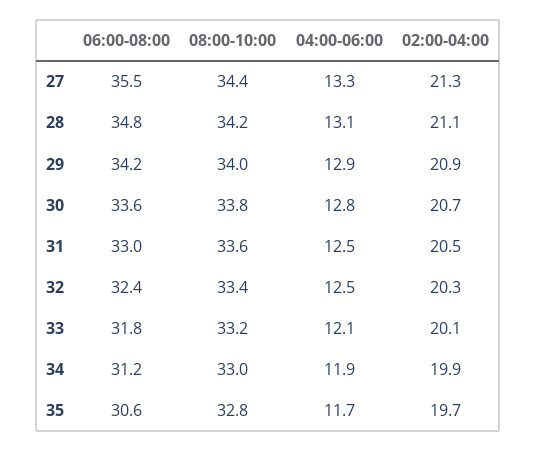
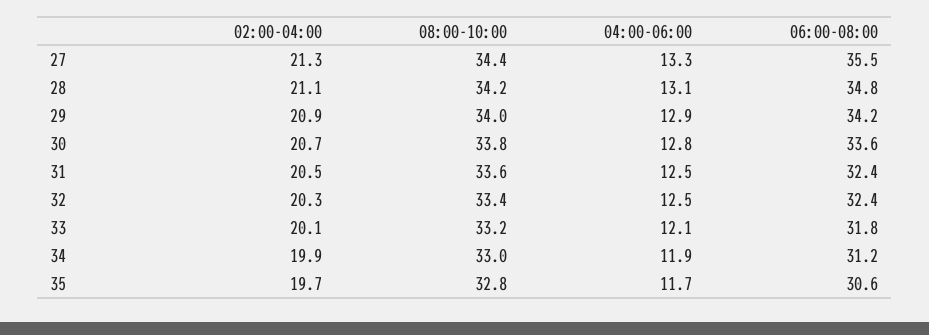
  {
    "06:00-08:00": {
      "27": 35.5,
      "28": 34.8,
      "29": 34.2,
      "30": 33.6,
-     "31": 33,
+     "31": 32.4,
      "32": 32.4,
      "33": 31.8,
      "34": 31.2,
      "35": 30.6
    },
    "08:00-10:00": {
      "27": 34.4,
      "28": 34.2,
      "29": 34,
      "30": 33.8,
      "31": 33.6,
      "32": 33.4,
      "33": 33.2,
      "34": 33,
      "35": 32.8
    },
    "04:00-06:00": {
      "27": 13.3,
      "28": 13.1,
      "29": 12.9,
      "30": 12.8,
      "31": 12.5,
      "32": 12.5,
      "33": 12.1,
      "34": 11.9,
      "35": 11.7
    },
    "02:00-04:00": {
      "27": 21.3,
      "28": 21.1,
      "29": 20.9,
      "30": 20.7,
      "31": 20.5,
      "32": 20.3,
      "33": 20.1,
      "34": 19.9,
      "35": 19.7
    }
  }

